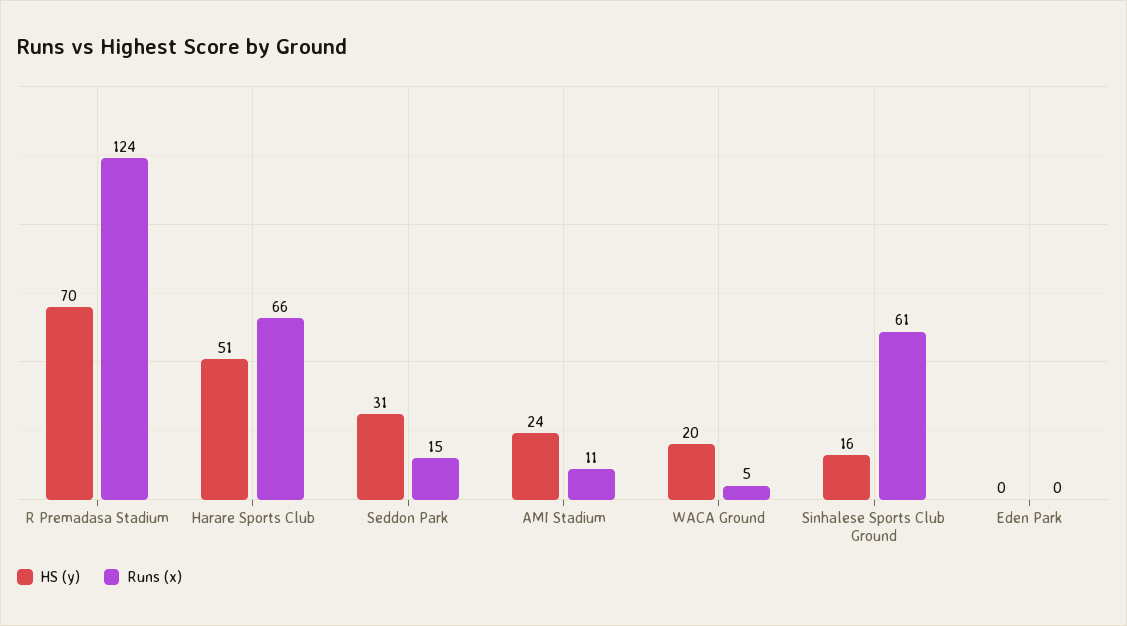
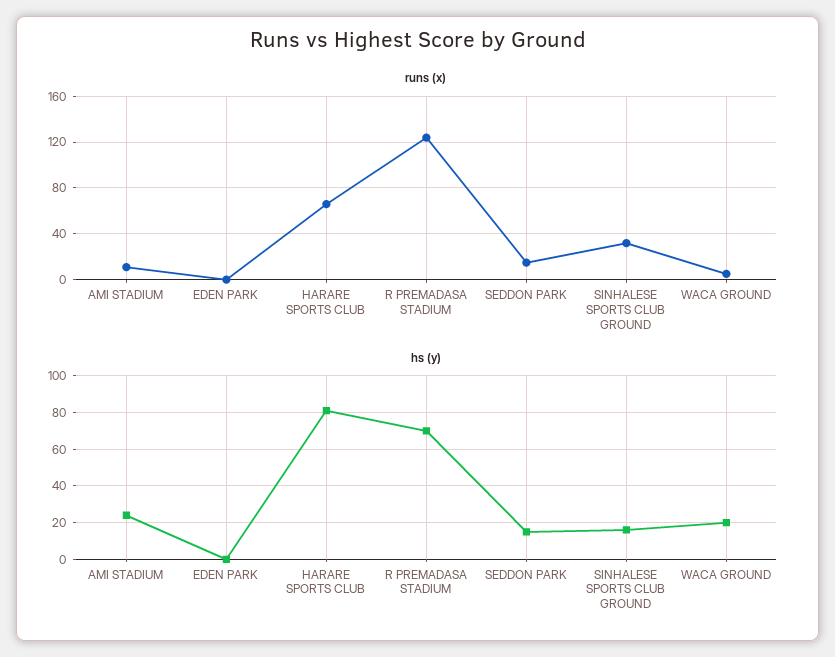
  {
    "HS (y)": {
      "R Premadasa Stadium": 70,
-     "Harare Sports Club": 51,
+     "Harare Sports Club": 80,
-     "Seddon Park": 31,
+     "Seddon Park": 15,
      "AMI Stadium": 24,
      "WACA Ground": 20,
      "Sinhalese Sports Club Ground": 16,
      "Eden Park": 0
    },
    "Runs (x)": {
      "R Premadasa Stadium": 124,
      "Harare Sports Club": 66,
      "Seddon Park": 15,
      "AMI Stadium": 11,
      "WACA Ground": 5,
-     "Sinhalese Sports Club Ground": 61,
+     "Sinhalese Sports Club Ground": 30,
      "Eden Park": 0
    }
  }

